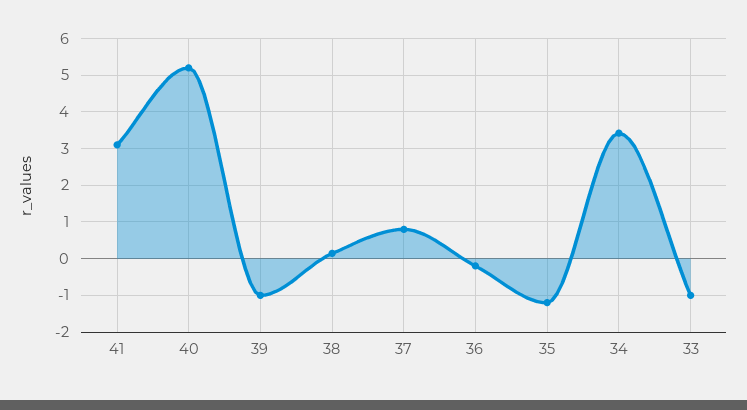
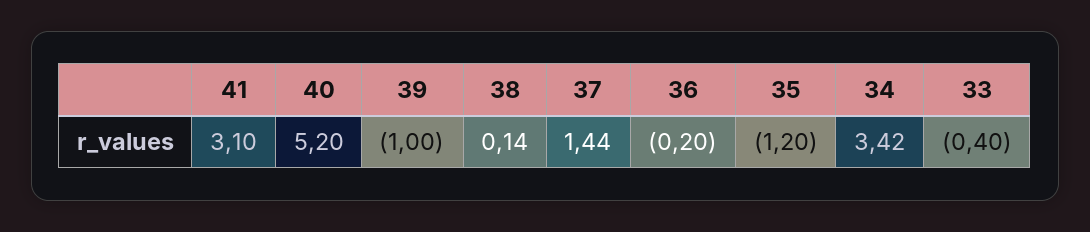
  {
    "41": 3.1,
    "40": 5.2,
    "39": -1,
    "38": 0.14,
-   "37": 0.8,
+   "37": 1.44,
    "36": -0.2,
    "35": -1.2,
    "34": 3.42,
-   "33": -1
+   "33": -0.4
  }

